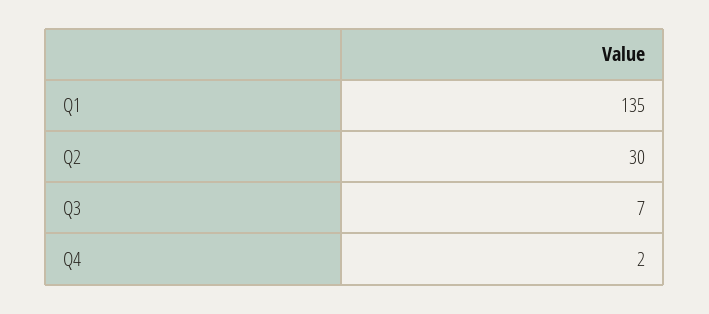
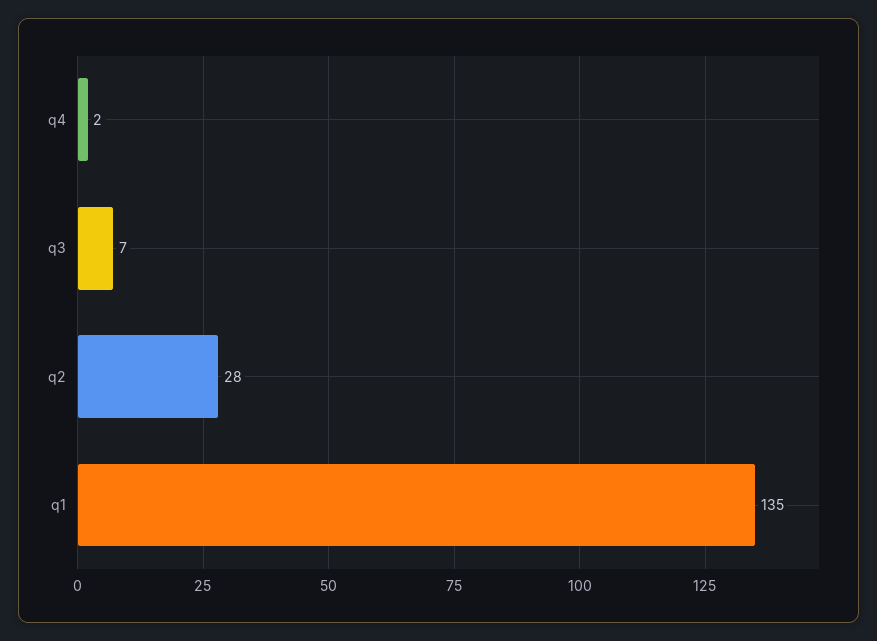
  {
    "Q1": 135,
-   "Q2": 30,
+   "Q2": 28,
    "Q3": 7,
    "Q4": 2
  }

